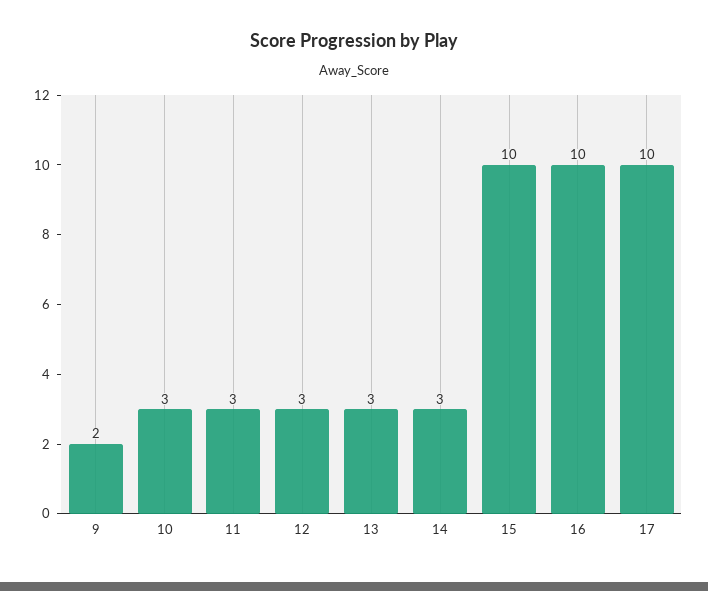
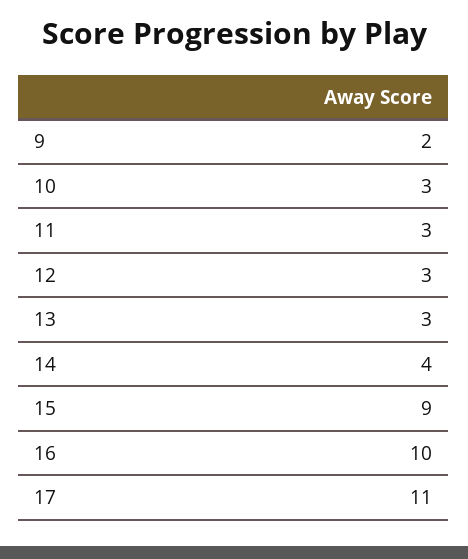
  {
    "9": 2,
    "10": 3,
    "11": 3,
    "12": 3,
    "13": 3,
-   "14": 3,
+   "14": 4,
-   "15": 10,
+   "15": 9,
    "16": 10,
-   "17": 10
+   "17": 11
  }

